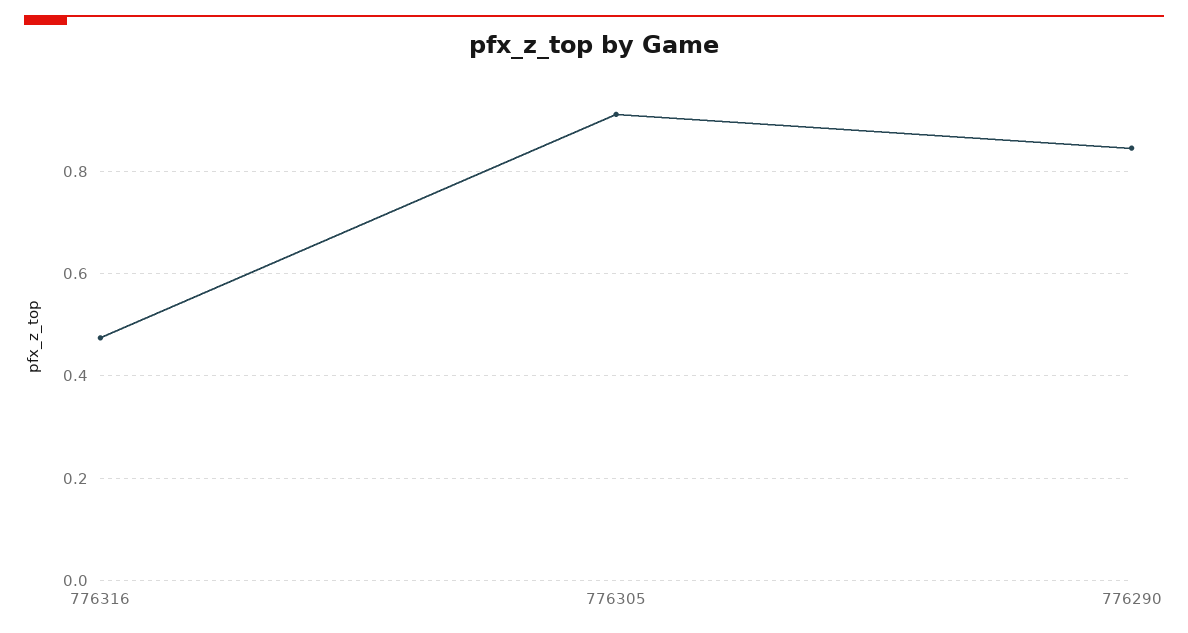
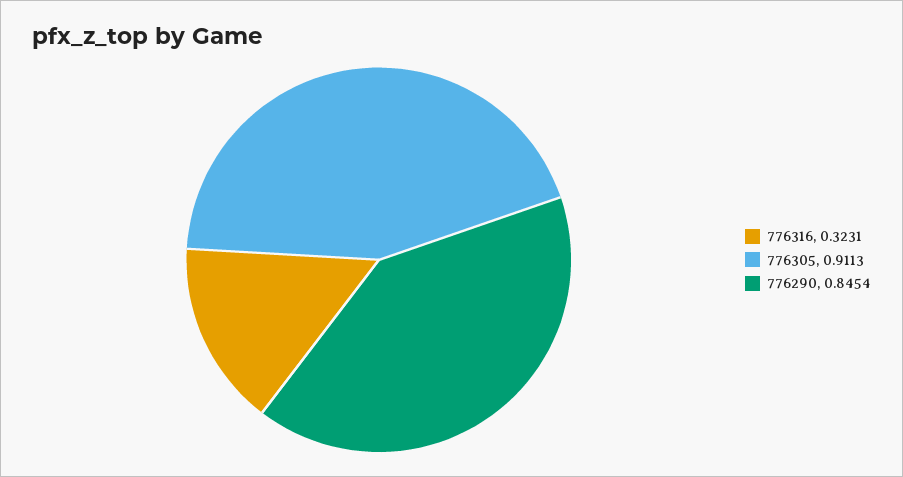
  {
-   "776316": 0.48,
+   "776316": 0.3231,
    "776305": 0.9113,
    "776290": 0.8454
  }

